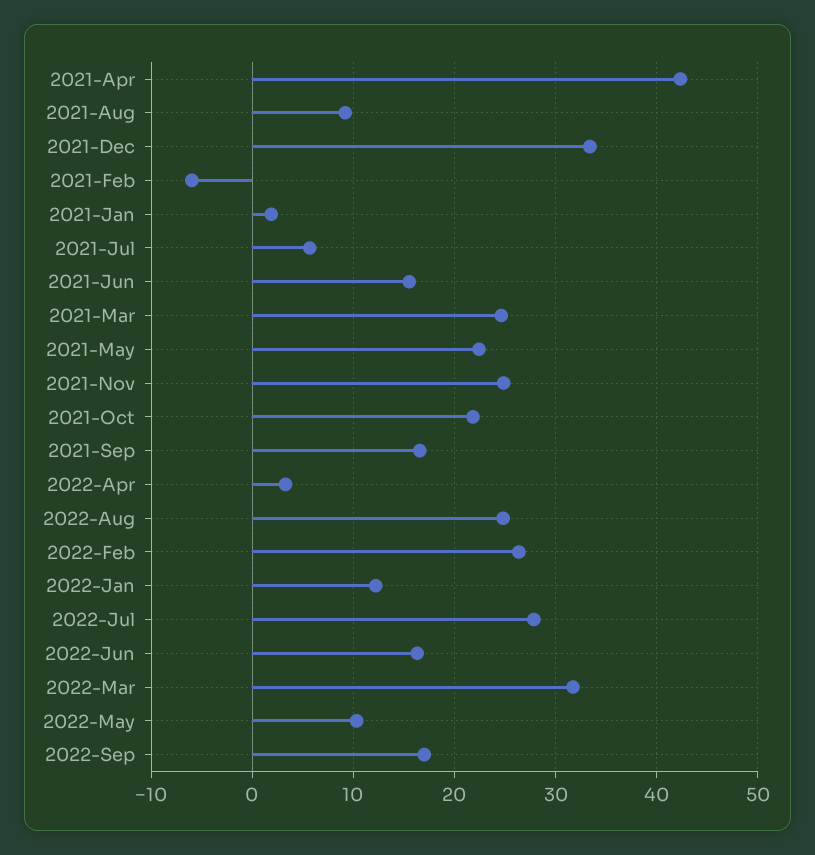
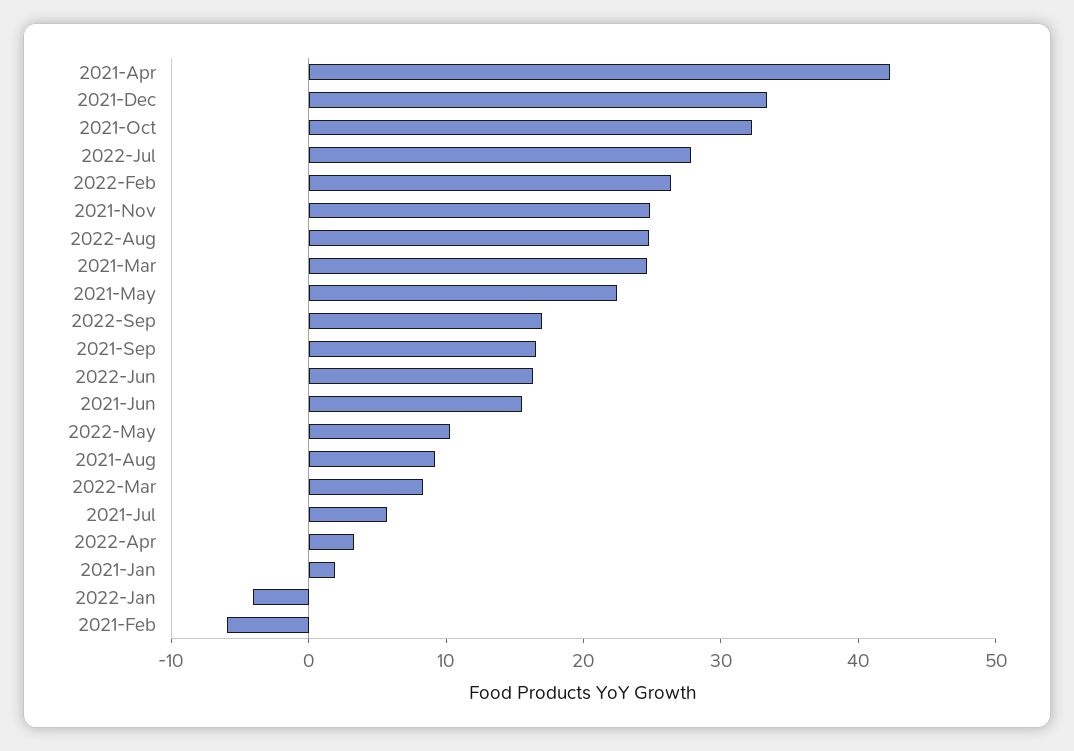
  {
    "2021-Apr": 42,
    "2021-Aug": 9,
    "2021-Dec": 33,
    "2021-Feb": -6,
    "2021-Jan": 2,
    "2021-Jul": 6,
    "2021-Jun": 16,
    "2021-Mar": 25,
    "2021-May": 22,
    "2021-Nov": 25,
-   "2021-Oct": 22,
+   "2021-Oct": 32,
    "2021-Sep": 17,
    "2022-Apr": 3,
    "2022-Aug": 25,
    "2022-Feb": 26,
-   "2022-Jan": 12,
+   "2022-Jan": -4,
    "2022-Jul": 28,
    "2022-Jun": 16,
-   "2022-Mar": 32,
+   "2022-Mar": 8,
    "2022-May": 10,
    "2022-Sep": 17
  }

